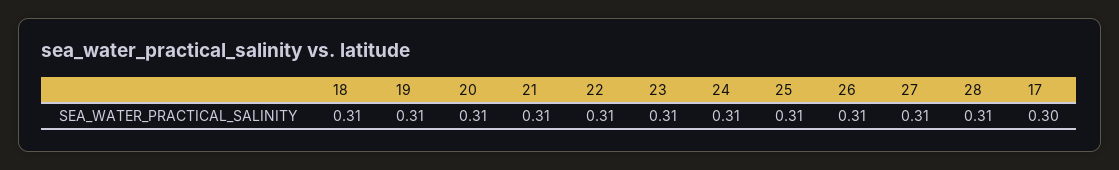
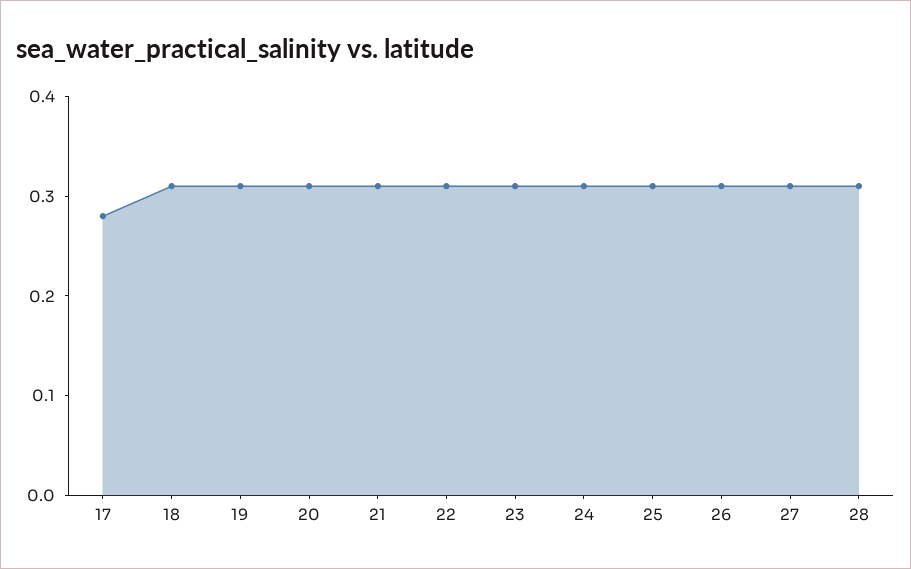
  {
    "18": 0.31,
    "19": 0.31,
    "20": 0.31,
    "21": 0.31,
    "22": 0.31,
    "23": 0.31,
    "24": 0.31,
    "25": 0.31,
    "26": 0.31,
    "27": 0.31,
    "28": 0.31,
-   "17": 0.3
+   "17": 0.28
  }

